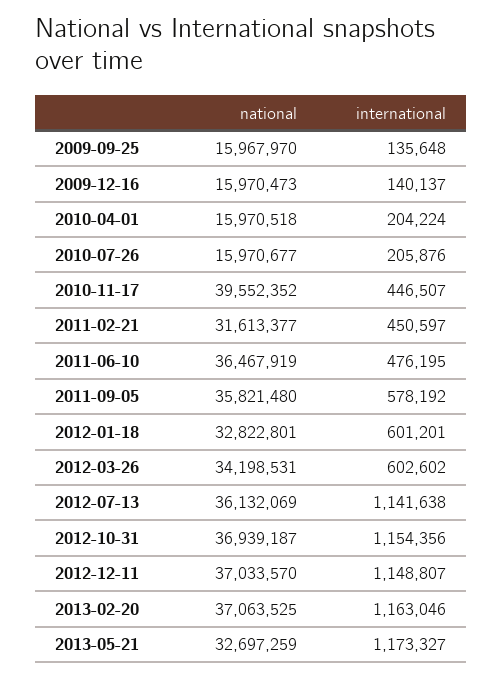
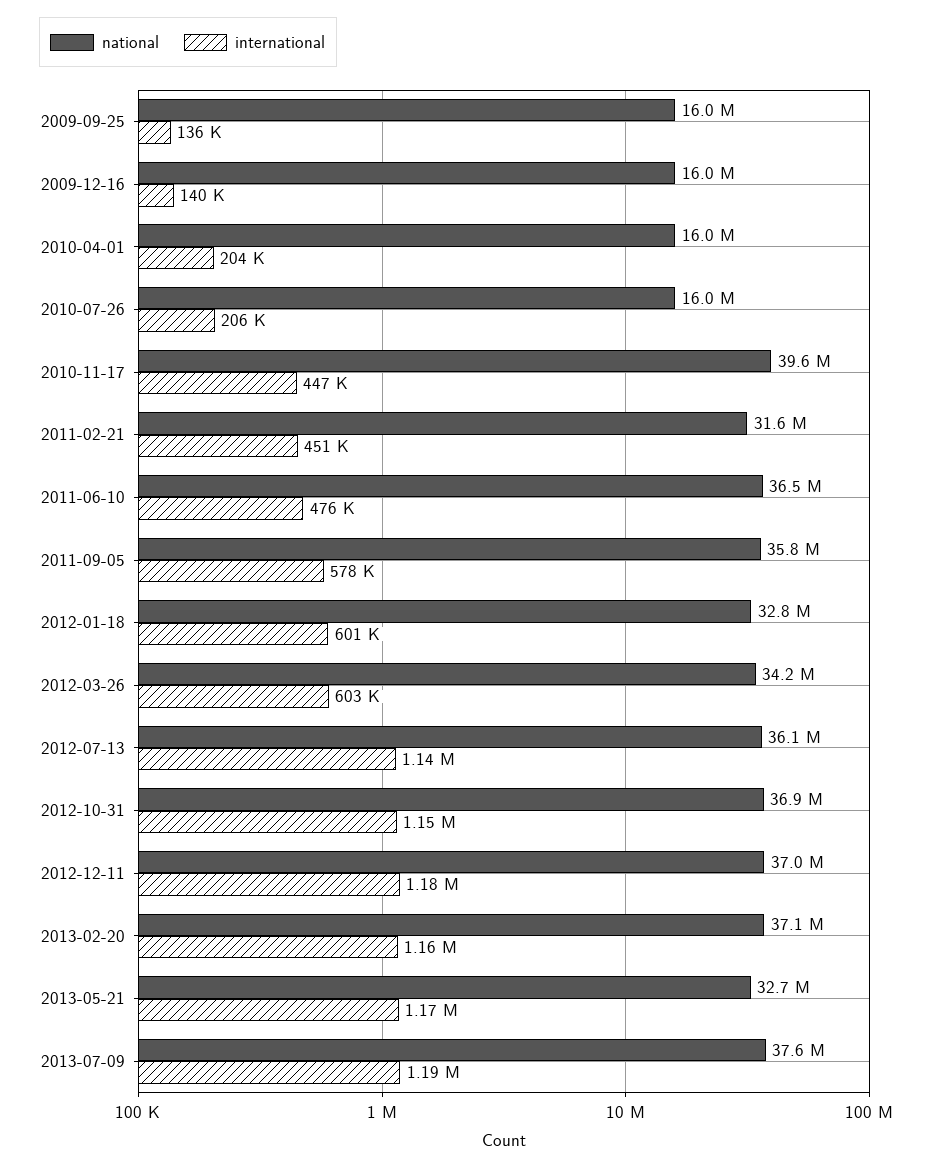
  {
    "national": {
      "2009-09-25": 15967970,
      "2009-12-16": 15970473,
      "2010-04-01": 15970518,
      "2010-07-26": 15970677,
      "2010-11-17": 39552352,
      "2011-02-21": 31613377,
      "2011-06-10": 36467919,
      "2011-09-05": 35821480,
      "2012-01-18": 32822801,
      "2012-03-26": 34198531,
      "2012-07-13": 36132069,
      "2012-10-31": 36939187,
      "2012-12-11": 37033570,
      "2013-02-20": 37063525,
-     "2013-05-21": 32697259
+     "2013-05-21": 32697259,
+     "2013-07-09": 37600000
    },
    "international": {
      "2009-09-25": 135648,
      "2009-12-16": 140137,
      "2010-04-01": 204224,
      "2010-07-26": 205876,
      "2010-11-17": 446507,
      "2011-02-21": 450597,
      "2011-06-10": 476195,
      "2011-09-05": 578192,
      "2012-01-18": 601201,
      "2012-03-26": 602602,
      "2012-07-13": 1141638,
      "2012-10-31": 1154356,
-     "2012-12-11": 1148807,
+     "2012-12-11": 1180000,
      "2013-02-20": 1163046,
-     "2013-05-21": 1173327
+     "2013-05-21": 1173327,
+     "2013-07-09": 1190000
    }
  }

